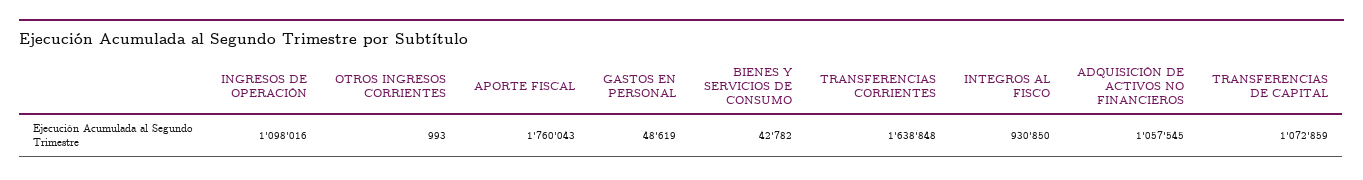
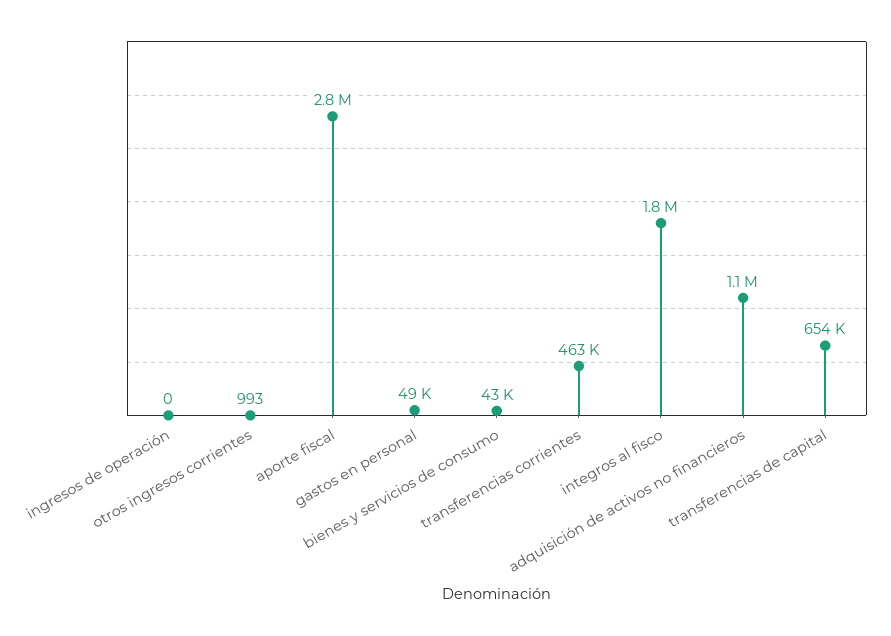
  {
-   "INGRESOS DE OPERACIÓN": 1098016,
+   "INGRESOS DE OPERACIÓN": 0,
    "OTROS INGRESOS CORRIENTES": 993,
-   "APORTE FISCAL": 1760043,
+   "APORTE FISCAL": 2800000,
    "GASTOS EN PERSONAL": 48619,
    "BIENES Y SERVICIOS DE CONSUMO": 42782,
-   "TRANSFERENCIAS CORRIENTES": 1638848,
+   "TRANSFERENCIAS CORRIENTES": 463000,
-   "INTEGROS AL FISCO": 930850,
+   "INTEGROS AL FISCO": 1800000,
    "ADQUISICIÓN DE ACTIVOS NO FINANCIEROS": 1057545,
-   "TRANSFERENCIAS DE CAPITAL": 1072859
+   "TRANSFERENCIAS DE CAPITAL": 654000
  }

